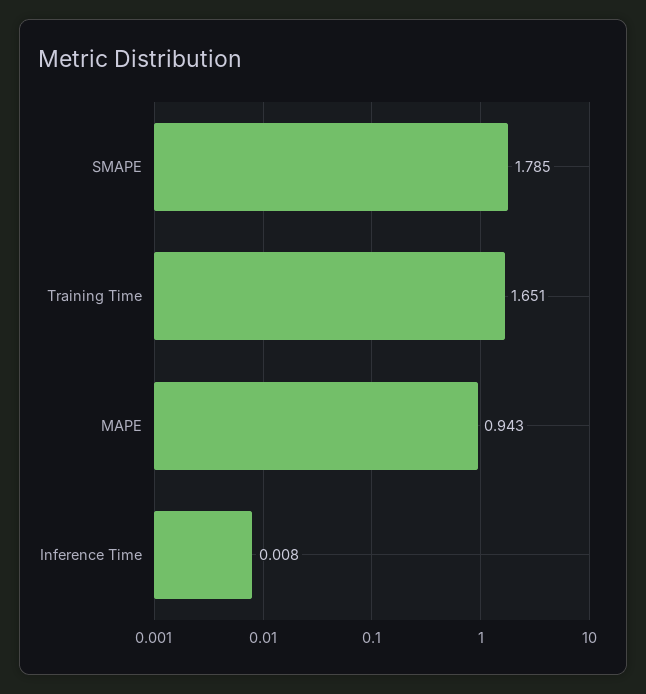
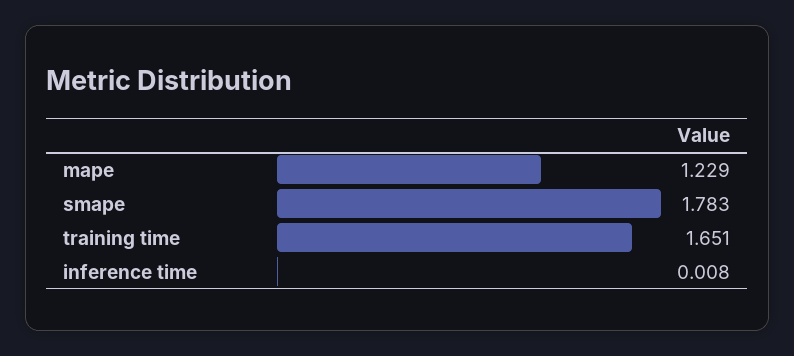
  {
-   "SMAPE": 1.785,
+   "SMAPE": 1.783,
    "Training Time": 1.651,
-   "MAPE": 0.943,
+   "MAPE": 1.229,
    "Inference Time": 0.008
  }

